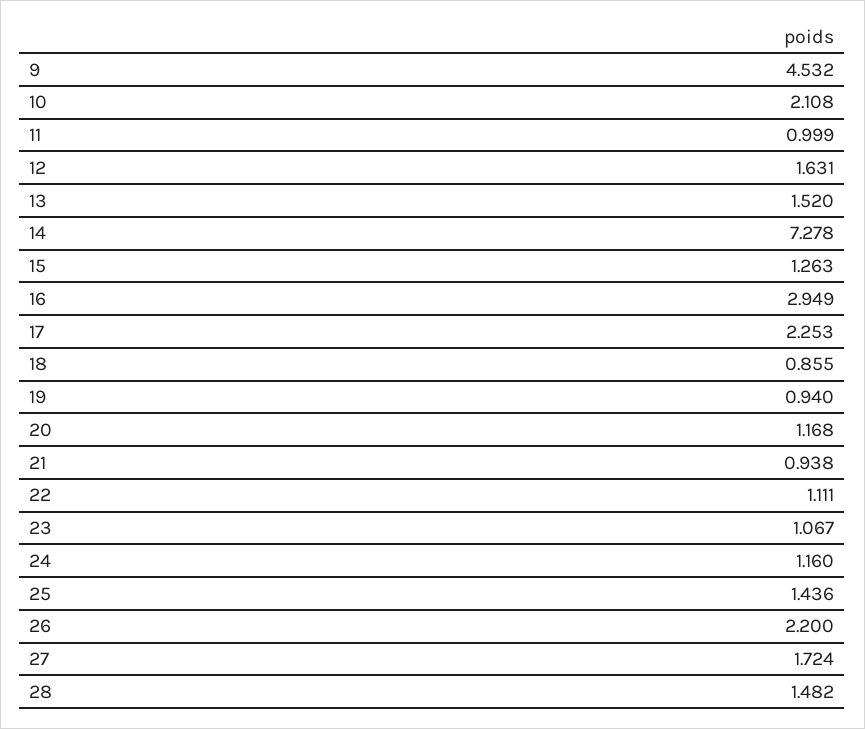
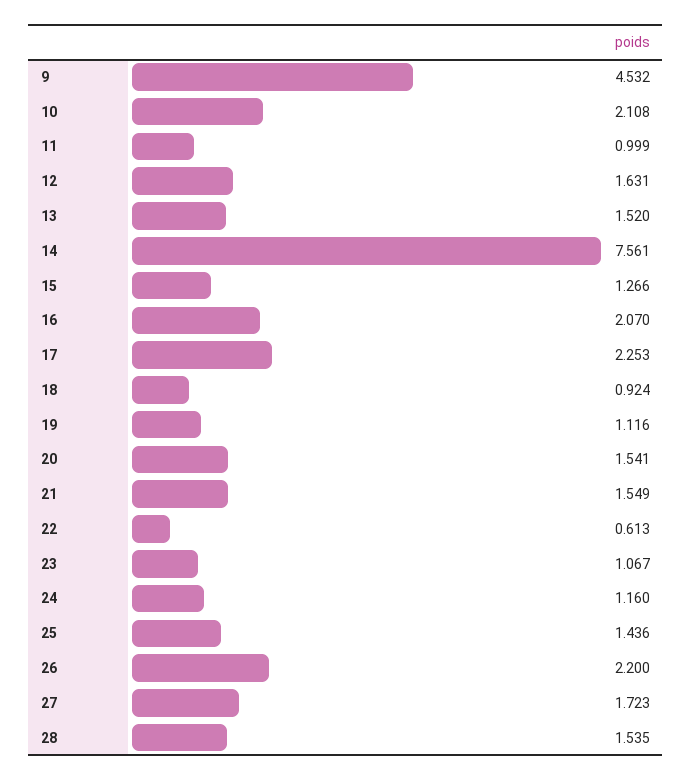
  {
    "9": 4.532,
    "10": 2.108,
    "11": 0.999,
    "12": 1.631,
    "13": 1.52,
-   "14": 7.278,
+   "14": 7.561,
-   "15": 1.263,
+   "15": 1.266,
-   "16": 2.949,
+   "16": 2.07,
    "17": 2.253,
-   "18": 0.855,
+   "18": 0.924,
-   "19": 0.94,
+   "19": 1.116,
-   "20": 1.168,
+   "20": 1.541,
-   "21": 0.938,
+   "21": 1.549,
-   "22": 1.111,
+   "22": 0.613,
    "23": 1.067,
    "24": 1.16,
    "25": 1.436,
    "26": 2.2,
-   "27": 1.724,
+   "27": 1.723,
-   "28": 1.482
+   "28": 1.535
  }

